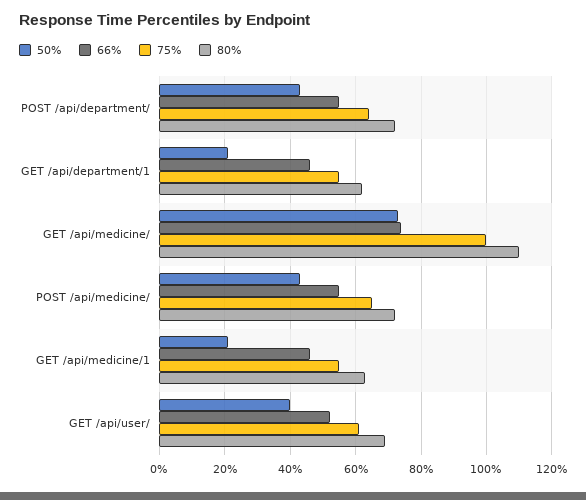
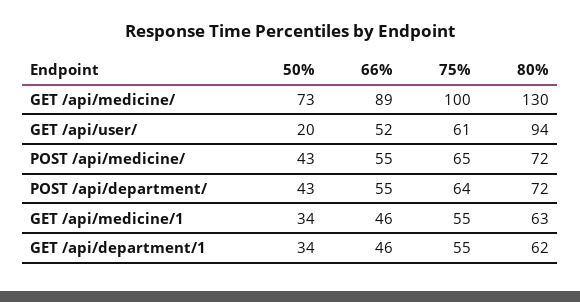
  {
    "50%": {
      "POST /api/department/": 43,
-     "GET /api/department/1": 20,
+     "GET /api/department/1": 34,
      "GET /api/medicine/": 73,
      "POST /api/medicine/": 43,
-     "GET /api/medicine/1": 20,
+     "GET /api/medicine/1": 34,
-     "GET /api/user/": 40
+     "GET /api/user/": 20
    },
    "66%": {
      "POST /api/department/": 55,
      "GET /api/department/1": 46,
-     "GET /api/medicine/": 75,
+     "GET /api/medicine/": 89,
      "POST /api/medicine/": 55,
      "GET /api/medicine/1": 46,
      "GET /api/user/": 52
    },
    "75%": {
      "POST /api/department/": 64,
      "GET /api/department/1": 55,
      "GET /api/medicine/": 100,
      "POST /api/medicine/": 65,
      "GET /api/medicine/1": 55,
      "GET /api/user/": 61
    },
    "80%": {
      "POST /api/department/": 72,
      "GET /api/department/1": 62,
-     "GET /api/medicine/": 110,
+     "GET /api/medicine/": 130,
      "POST /api/medicine/": 72,
      "GET /api/medicine/1": 63,
-     "GET /api/user/": 70
+     "GET /api/user/": 94
    }
  }

